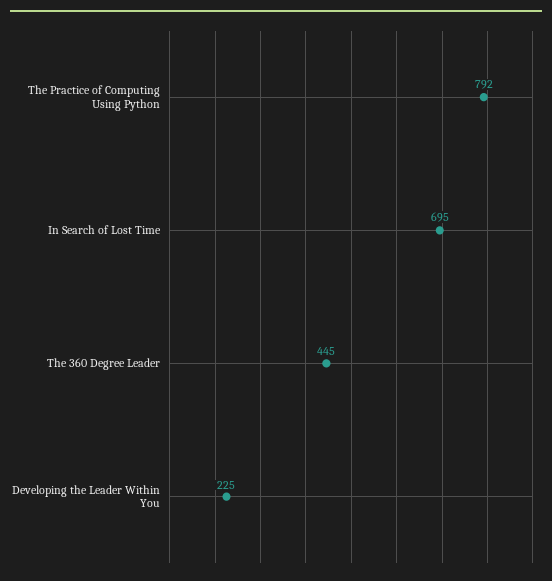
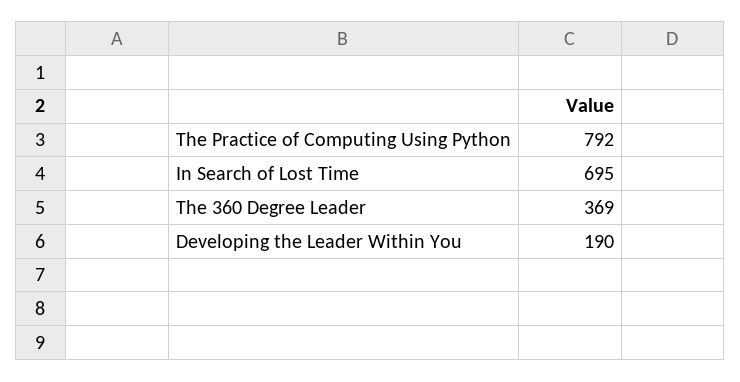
  {
    "The Practice of Computing Using Python": 792,
    "In Search of Lost Time": 695,
-   "The 360 Degree Leader": 445,
+   "The 360 Degree Leader": 369,
-   "Developing the Leader Within You": 225
+   "Developing the Leader Within You": 190
  }

